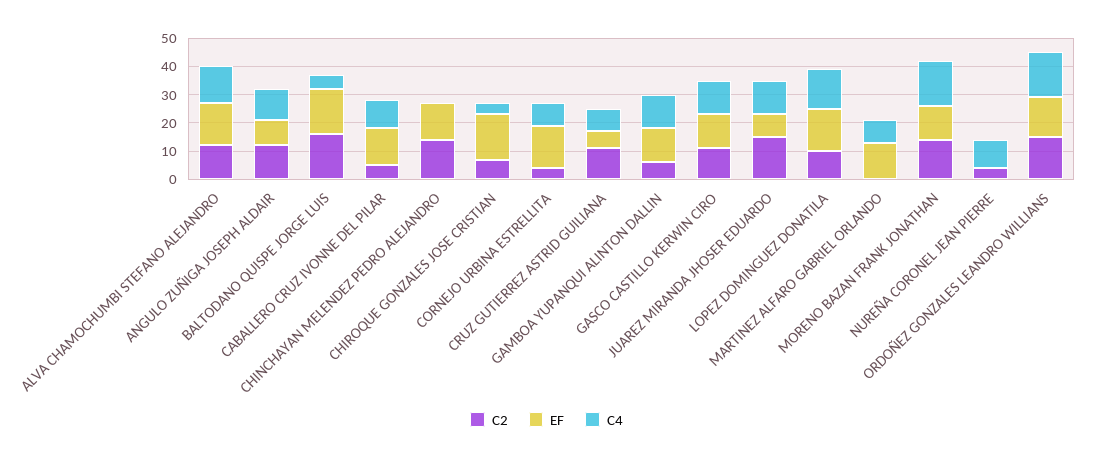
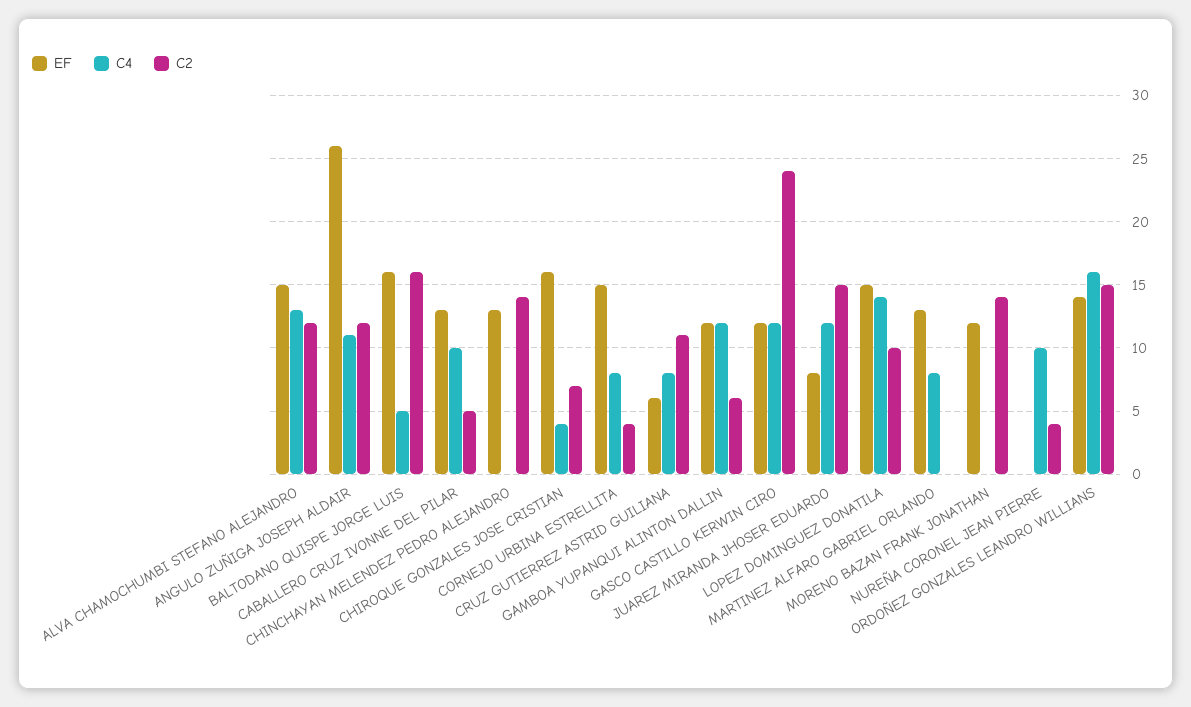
  {
    "C2": {
      "ALVA CHAMOCHUMBI STEFANO ALEJANDRO": 12,
      "ANGULO ZUÑIGA JOSEPH ALDAIR": 12,
      "BALTODANO QUISPE JORGE LUIS": 16,
      "CABALLERO CRUZ IVONNE DEL PILAR": 5,
      "CHINCHAYAN MELENDEZ PEDRO ALEJANDRO": 14,
      "CHIROQUE GONZALES JOSE CRISTIAN": 7,
      "CORNEJO URBINA ESTRELLITA": 4,
      "CRUZ GUTIERREZ ASTRID GUILIANA": 11,
      "GAMBOA YUPANQUI ALINTON DALLIN": 6,
-     "GASCO CASTILLO KERWIN CIRO": 10,
+     "GASCO CASTILLO KERWIN CIRO": 24,
      "JUAREZ MIRANDA JHOSER EDUARDO": 15,
      "LOPEZ DOMINGUEZ DONATILA": 10,
      "MARTINEZ ALFARO GABRIEL ORLANDO": 0,
      "MORENO BAZAN FRANK JONATHAN": 14,
      "NUREÑA CORONEL JEAN PIERRE": 4,
      "ORDOÑEZ GONZALES LEANDRO WILLIANS": 15
    },
    "EF": {
      "ALVA CHAMOCHUMBI STEFANO ALEJANDRO": 15,
-     "ANGULO ZUÑIGA JOSEPH ALDAIR": 10,
+     "ANGULO ZUÑIGA JOSEPH ALDAIR": 26,
      "BALTODANO QUISPE JORGE LUIS": 16,
      "CABALLERO CRUZ IVONNE DEL PILAR": 13,
      "CHINCHAYAN MELENDEZ PEDRO ALEJANDRO": 13,
      "CHIROQUE GONZALES JOSE CRISTIAN": 16,
      "CORNEJO URBINA ESTRELLITA": 15,
      "CRUZ GUTIERREZ ASTRID GUILIANA": 6,
      "GAMBOA YUPANQUI ALINTON DALLIN": 12,
      "GASCO CASTILLO KERWIN CIRO": 12,
      "JUAREZ MIRANDA JHOSER EDUARDO": 8,
      "LOPEZ DOMINGUEZ DONATILA": 15,
      "MARTINEZ ALFARO GABRIEL ORLANDO": 13,
      "MORENO BAZAN FRANK JONATHAN": 12,
      "NUREÑA CORONEL JEAN PIERRE": 0,
      "ORDOÑEZ GONZALES LEANDRO WILLIANS": 14
    },
    "C4": {
      "ALVA CHAMOCHUMBI STEFANO ALEJANDRO": 13,
      "ANGULO ZUÑIGA JOSEPH ALDAIR": 11,
      "BALTODANO QUISPE JORGE LUIS": 5,
      "CABALLERO CRUZ IVONNE DEL PILAR": 10,
      "CHINCHAYAN MELENDEZ PEDRO ALEJANDRO": 0,
      "CHIROQUE GONZALES JOSE CRISTIAN": 4,
      "CORNEJO URBINA ESTRELLITA": 8,
      "CRUZ GUTIERREZ ASTRID GUILIANA": 8,
      "GAMBOA YUPANQUI ALINTON DALLIN": 12,
      "GASCO CASTILLO KERWIN CIRO": 12,
      "JUAREZ MIRANDA JHOSER EDUARDO": 12,
      "LOPEZ DOMINGUEZ DONATILA": 14,
      "MARTINEZ ALFARO GABRIEL ORLANDO": 8,
-     "MORENO BAZAN FRANK JONATHAN": 15,
+     "MORENO BAZAN FRANK JONATHAN": 0,
      "NUREÑA CORONEL JEAN PIERRE": 10,
      "ORDOÑEZ GONZALES LEANDRO WILLIANS": 16
    }
  }

